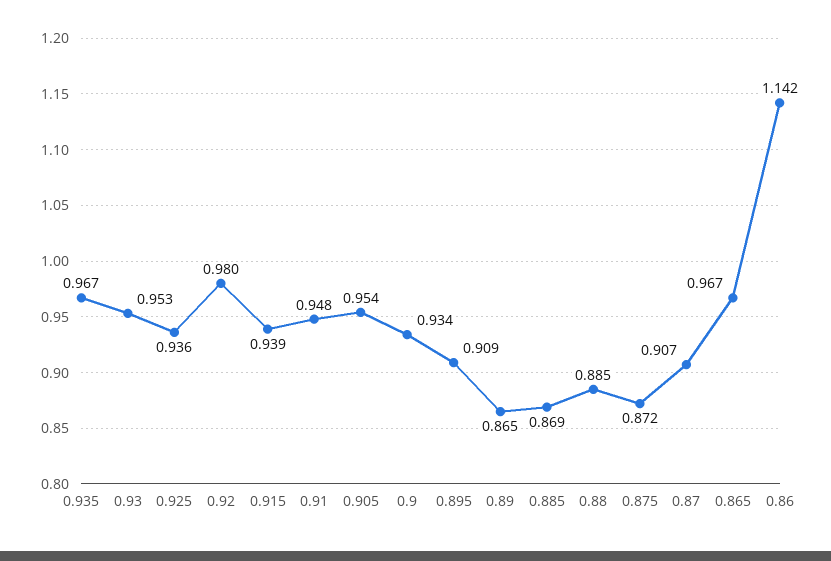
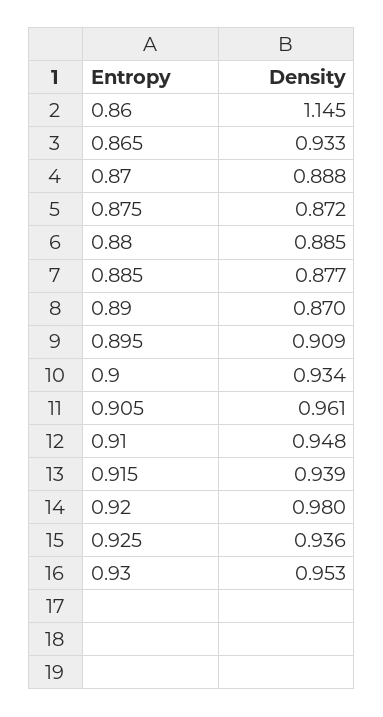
  {
-   "0.935": 0.967,
    "0.93": 0.953,
    "0.925": 0.936,
    "0.92": 0.98,
    "0.915": 0.939,
    "0.91": 0.948,
-   "0.905": 0.954,
+   "0.905": 0.961,
    "0.9": 0.934,
    "0.895": 0.909,
-   "0.89": 0.865,
+   "0.89": 0.87,
-   "0.885": 0.869,
+   "0.885": 0.877,
    "0.88": 0.885,
    "0.875": 0.872,
-   "0.87": 0.907,
+   "0.87": 0.888,
-   "0.865": 0.967,
+   "0.865": 0.933,
-   "0.86": 1.142
+   "0.86": 1.145
  }

